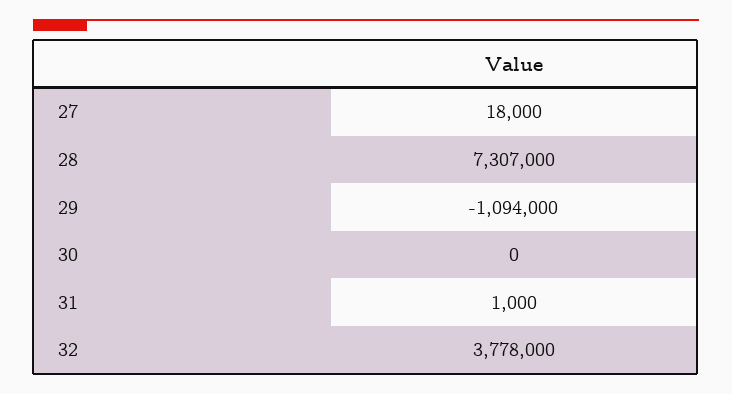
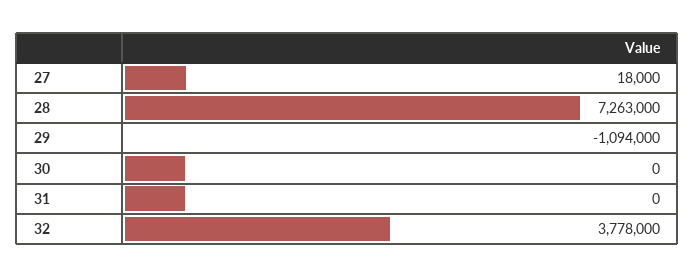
  {
    "27": 18000,
-   "28": 7307000,
+   "28": 7263000,
    "29": -1094000,
    "30": 0,
-   "31": 1000,
+   "31": 0,
    "32": 3778000
  }

